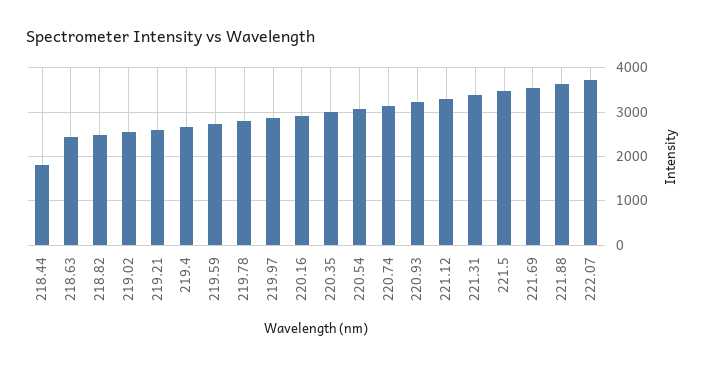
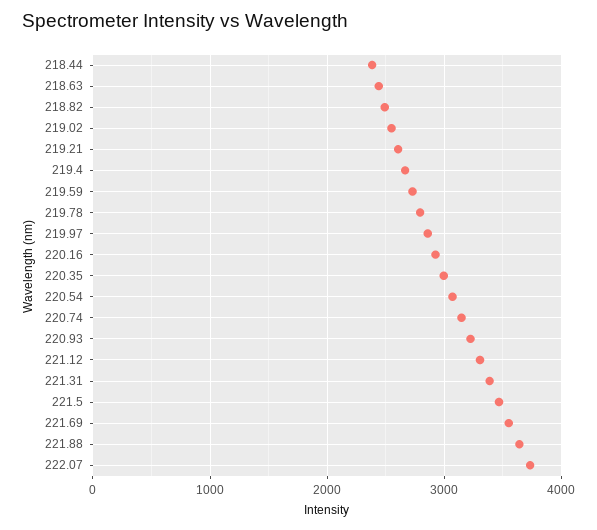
  {
-   "218.44": 1800,
+   "218.44": 2400,
    "218.63": 2400,
    "218.82": 2500,
    "219.02": 2600,
    "219.21": 2600,
    "219.4": 2700,
    "219.59": 2700,
    "219.78": 2800,
    "219.97": 2900,
    "220.16": 2900,
    "220.35": 3000,
    "220.54": 3100,
    "220.74": 3100,
    "220.93": 3200,
    "221.12": 3300,
    "221.31": 3400,
    "221.5": 3500,
    "221.69": 3600,
    "221.88": 3600,
    "222.07": 3700
  }

